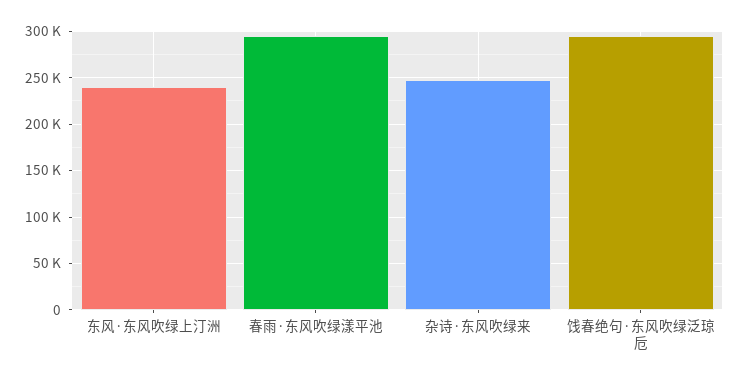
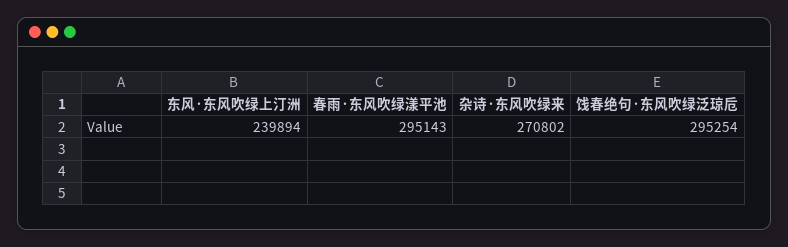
  {
    "东风·东风吹绿上汀洲": 239894,
    "春雨·东风吹绿漾平池": 295143,
-   "杂诗·东风吹绿来": 250000,
+   "杂诗·东风吹绿来": 270802,
    "饯春绝句·东风吹绿泛琼卮": 295254
  }

